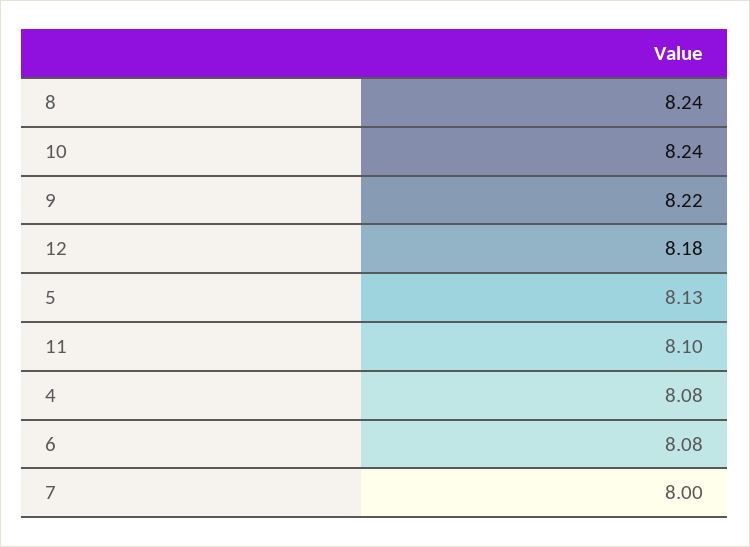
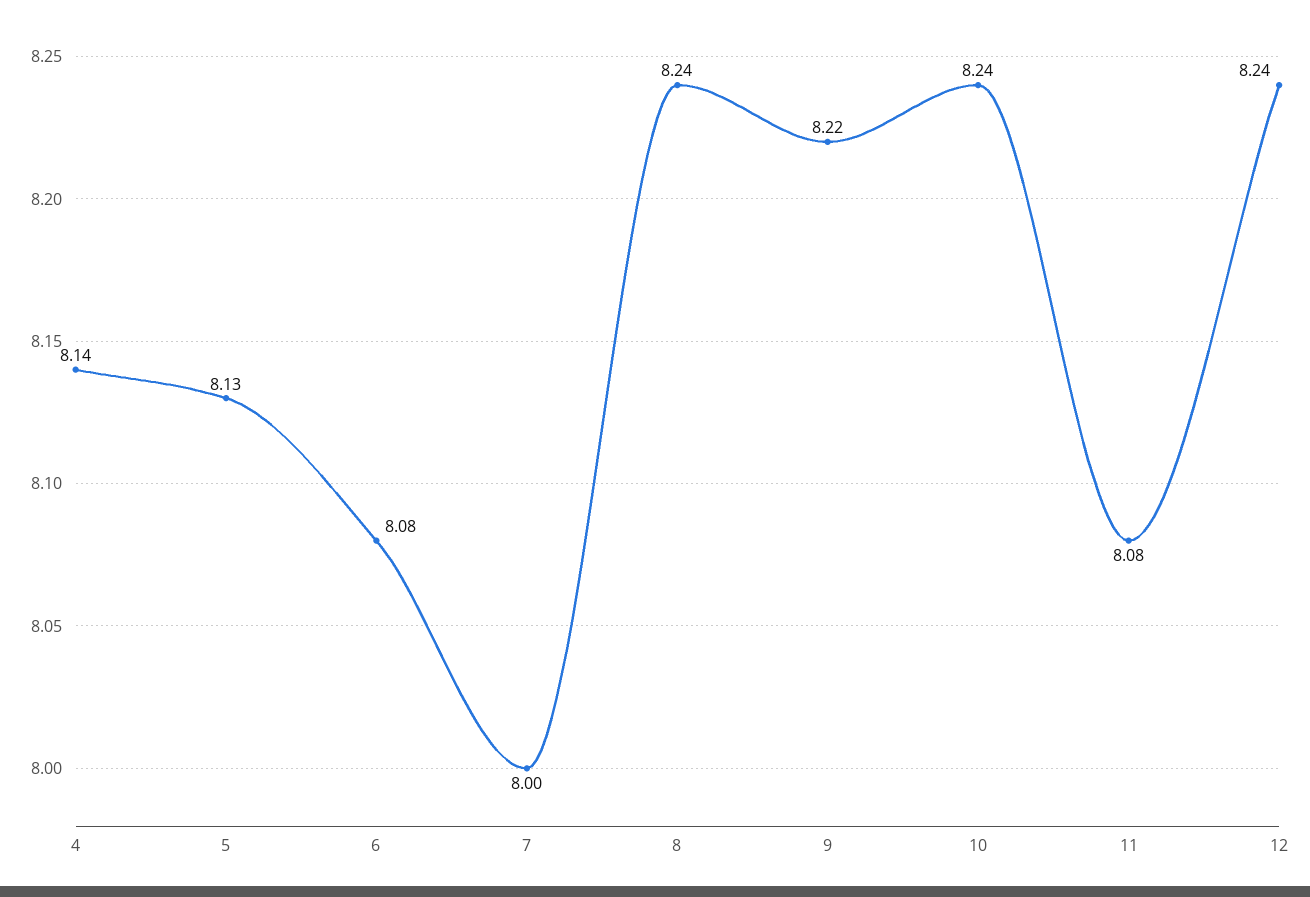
  {
    "8": 8.24,
    "10": 8.24,
    "9": 8.22,
-   "12": 8.18,
+   "12": 8.24,
    "5": 8.13,
-   "11": 8.1,
+   "11": 8.08,
-   "4": 8.08,
+   "4": 8.14,
    "6": 8.08,
    "7": 8
  }

